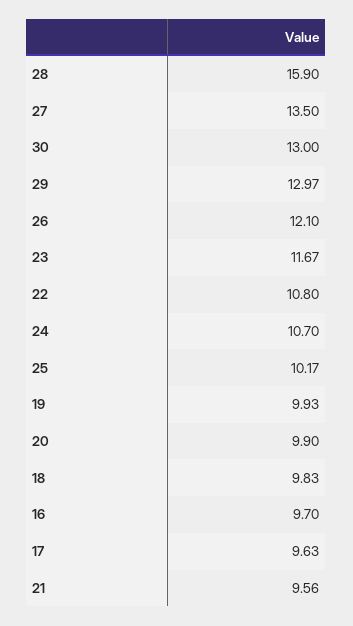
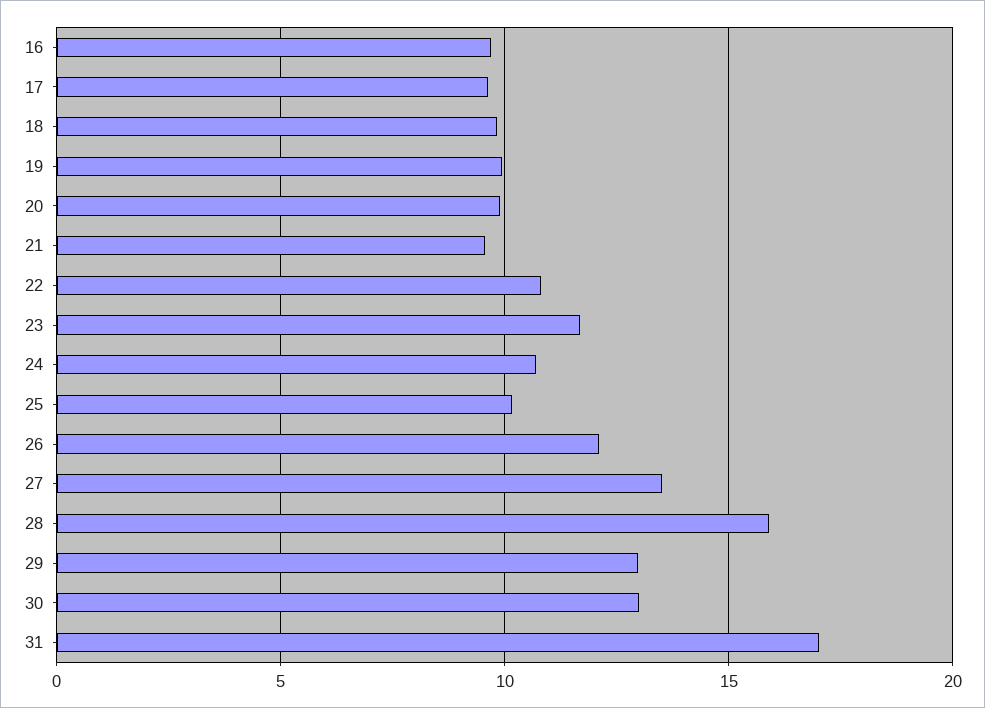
  {
    "28": 15.9,
    "27": 13.5,
    "30": 13,
    "29": 12.97,
    "26": 12.1,
    "23": 11.67,
    "22": 10.8,
    "24": 10.7,
    "25": 10.17,
    "19": 9.93,
    "20": 9.9,
    "18": 9.83,
    "16": 9.7,
    "17": 9.63,
-   "21": 9.56
+   "21": 9.56,
+   "31": 17
  }

